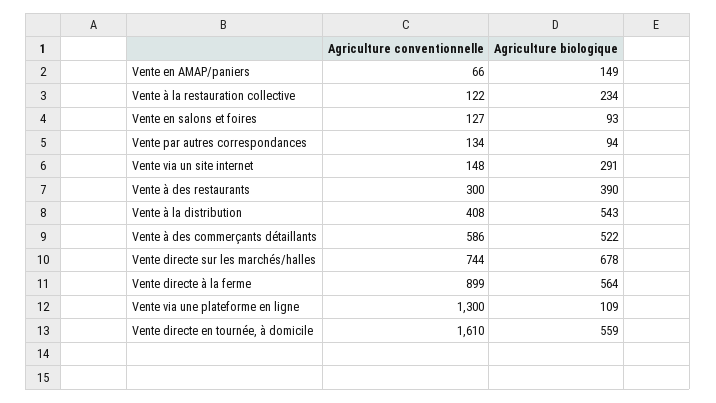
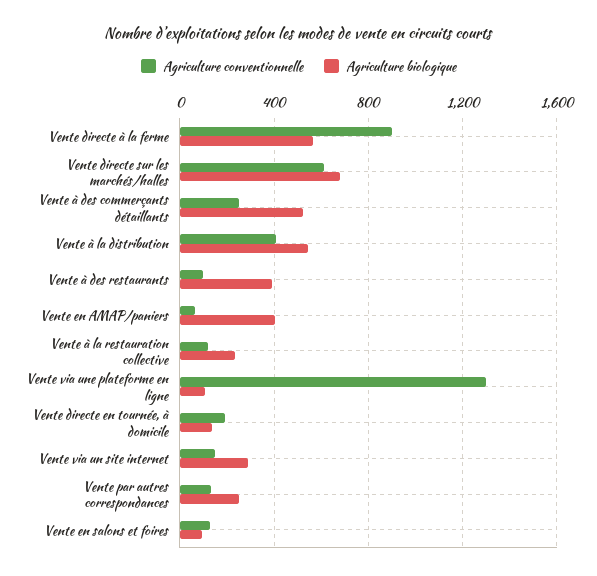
  {
    "Agriculture conventionnelle": {
      "Vente en AMAP/paniers": 66,
      "Vente à la restauration collective": 122,
      "Vente en salons et foires": 127,
      "Vente par autres correspondances": 134,
      "Vente via un site internet": 148,
-     "Vente à des restaurants": 300,
+     "Vente à des restaurants": 100,
      "Vente à la distribution": 408,
-     "Vente à des commerçants détaillants": 586,
+     "Vente à des commerçants détaillants": 250,
-     "Vente directe sur les marchés/halles": 744,
+     "Vente directe sur les marchés/halles": 600,
      "Vente directe à la ferme": 899,
      "Vente via une plateforme en ligne": 1300,
-     "Vente directe en tournée, à domicile": 1610
+     "Vente directe en tournée, à domicile": 200
    },
    "Agriculture biologique": {
-     "Vente en AMAP/paniers": 149,
+     "Vente en AMAP/paniers": 400,
      "Vente à la restauration collective": 234,
      "Vente en salons et foires": 93,
-     "Vente par autres correspondances": 94,
+     "Vente par autres correspondances": 250,
      "Vente via un site internet": 291,
      "Vente à des restaurants": 390,
      "Vente à la distribution": 543,
      "Vente à des commerçants détaillants": 522,
      "Vente directe sur les marchés/halles": 678,
      "Vente directe à la ferme": 564,
      "Vente via une plateforme en ligne": 109,
-     "Vente directe en tournée, à domicile": 559
+     "Vente directe en tournée, à domicile": 150
    }
  }

